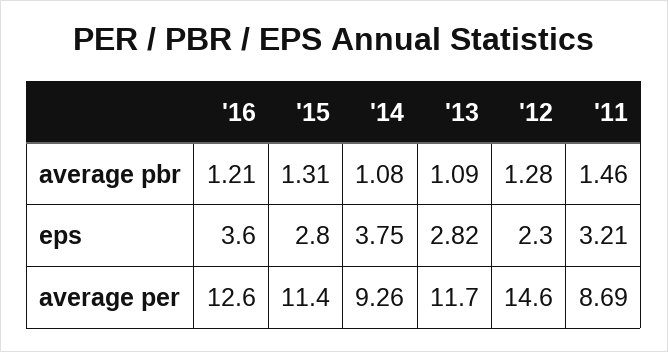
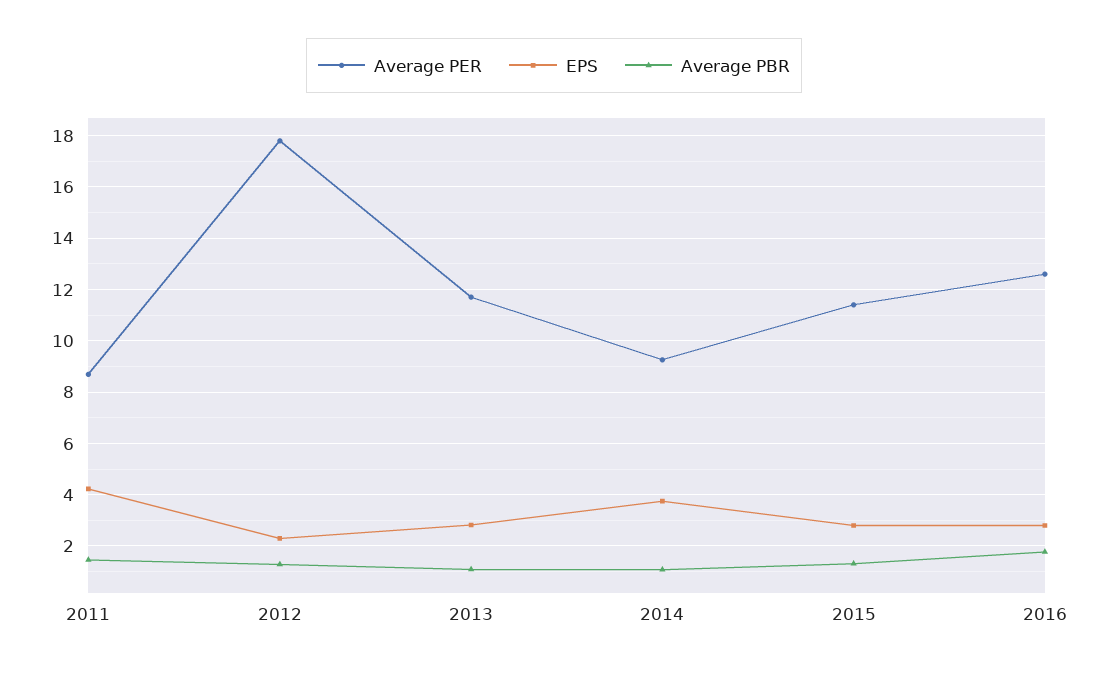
  {
    "average pbr": {
-     "'16": 1.21,
+     "'16": 1.75,
      "'15": 1.31,
      "'14": 1.08,
      "'13": 1.09,
      "'12": 1.28,
      "'11": 1.46
    },
    "eps": {
-     "'16": 3.6,
+     "'16": 2.75,
      "'15": 2.8,
      "'14": 3.75,
      "'13": 2.82,
      "'12": 2.3,
-     "'11": 3.21
+     "'11": 4.25
    },
    "average per": {
      "'16": 12.6,
      "'15": 11.4,
      "'14": 9.26,
      "'13": 11.7,
-     "'12": 14.6,
+     "'12": 17.75,
      "'11": 8.69
    }
  }

